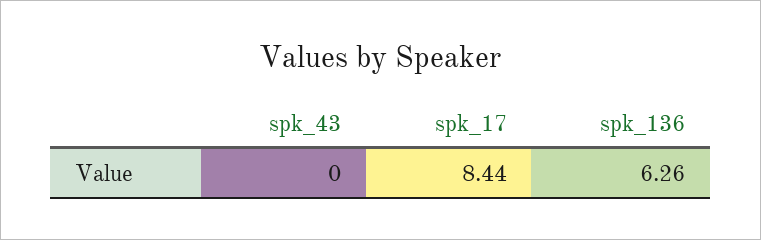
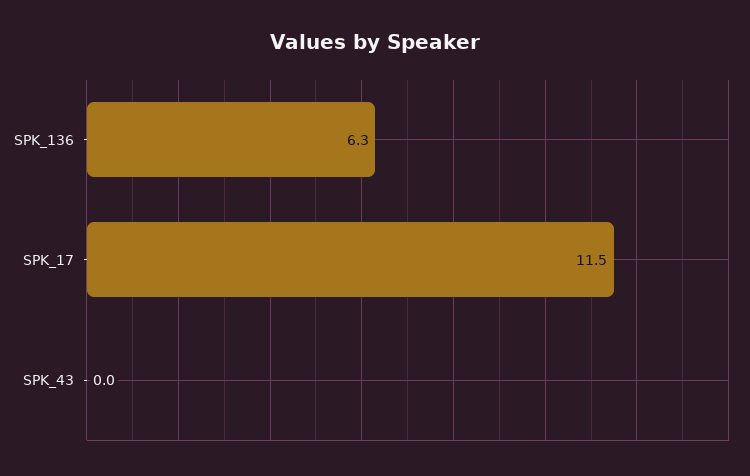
  {
    "spk_43": 0,
-   "spk_17": 8.44,
+   "spk_17": 11.5,
    "spk_136": 6.26
  }

